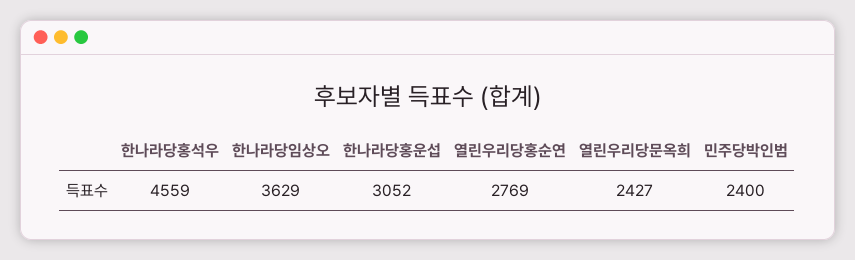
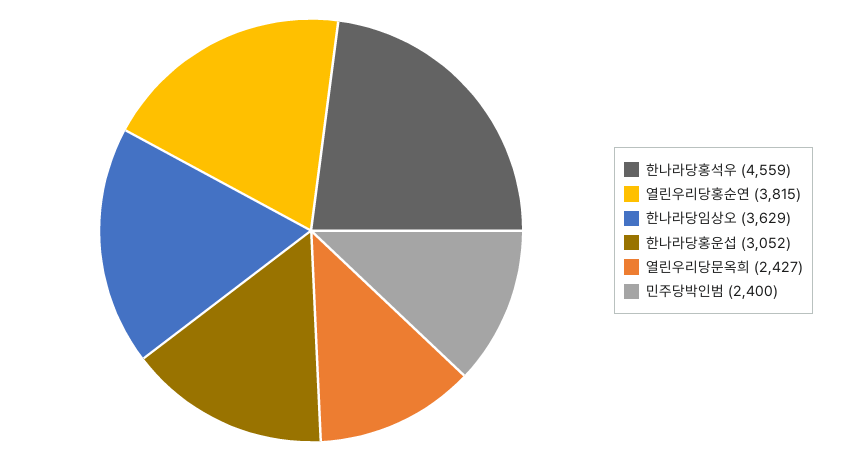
  {
    "한나라당홍석우": 4559,
    "한나라당임상오": 3629,
    "한나라당홍운섭": 3052,
-   "열린우리당홍순연": 2769,
+   "열린우리당홍순연": 3815,
    "열린우리당문옥희": 2427,
    "민주당박인범": 2400
  }

